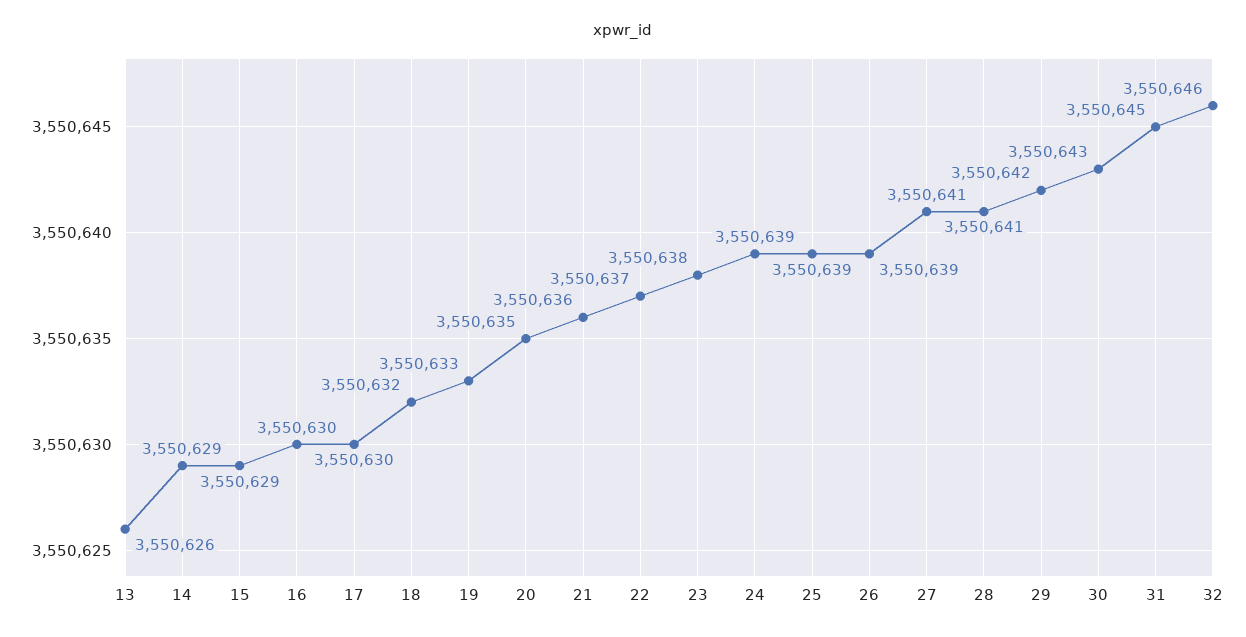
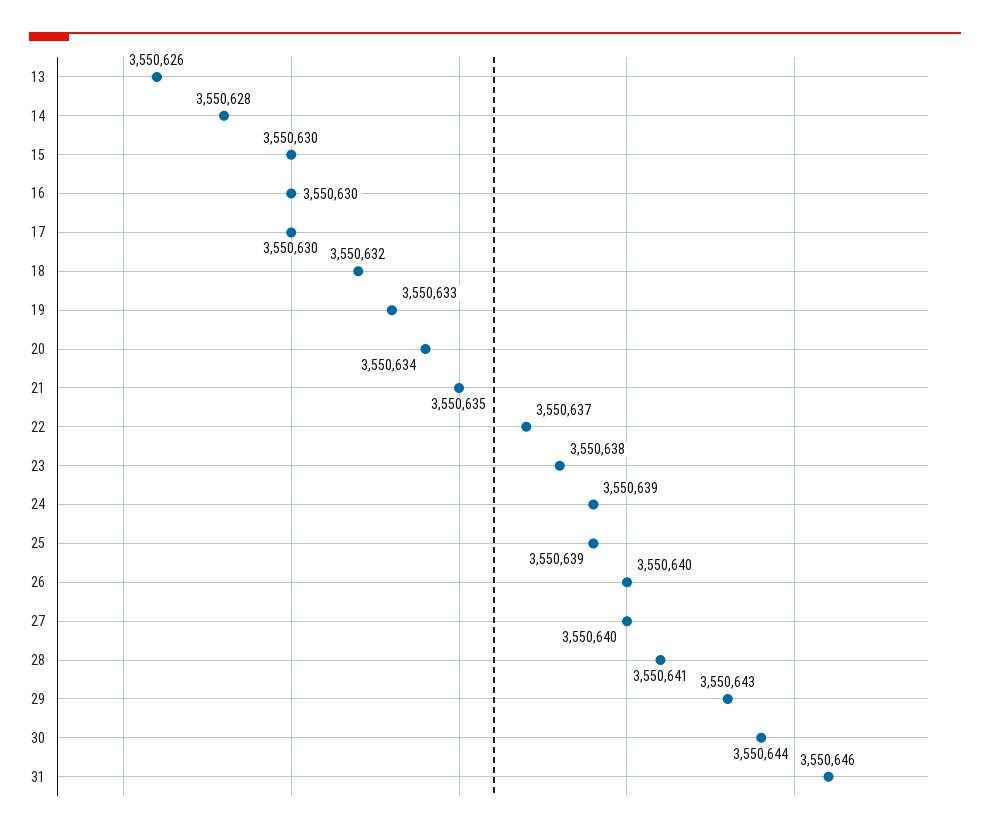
  {
    "13": 3550626,
-   "14": 3550629,
+   "14": 3550628,
-   "15": 3550629,
+   "15": 3550630,
    "16": 3550630,
    "17": 3550630,
    "18": 3550632,
    "19": 3550633,
-   "20": 3550635,
+   "20": 3550634,
-   "21": 3550636,
+   "21": 3550635,
    "22": 3550637,
    "23": 3550638,
    "24": 3550639,
    "25": 3550639,
-   "26": 3550639,
+   "26": 3550640,
-   "27": 3550641,
+   "27": 3550640,
    "28": 3550641,
-   "29": 3550642,
+   "29": 3550643,
-   "30": 3550643,
+   "30": 3550644,
-   "31": 3550645,
+   "31": 3550646
-   "32": 3550646
  }

